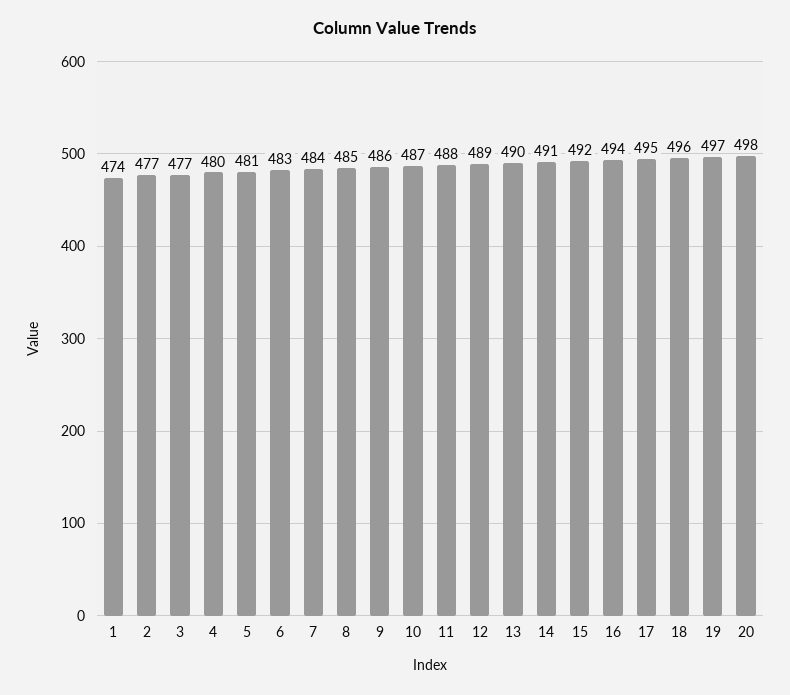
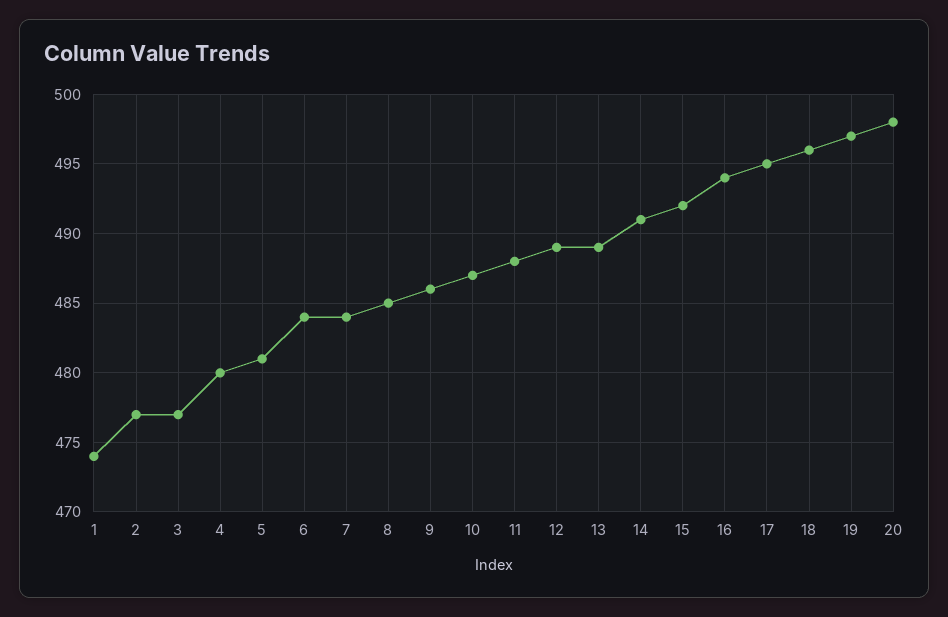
  {
    "1": 474,
    "2": 477,
    "3": 477,
    "4": 480,
    "5": 481,
-   "6": 483,
+   "6": 484,
    "7": 484,
    "8": 485,
    "9": 486,
    "10": 487,
    "11": 488,
    "12": 489,
-   "13": 490,
+   "13": 489,
    "14": 491,
    "15": 492,
    "16": 494,
    "17": 495,
    "18": 496,
    "19": 497,
    "20": 498
  }

